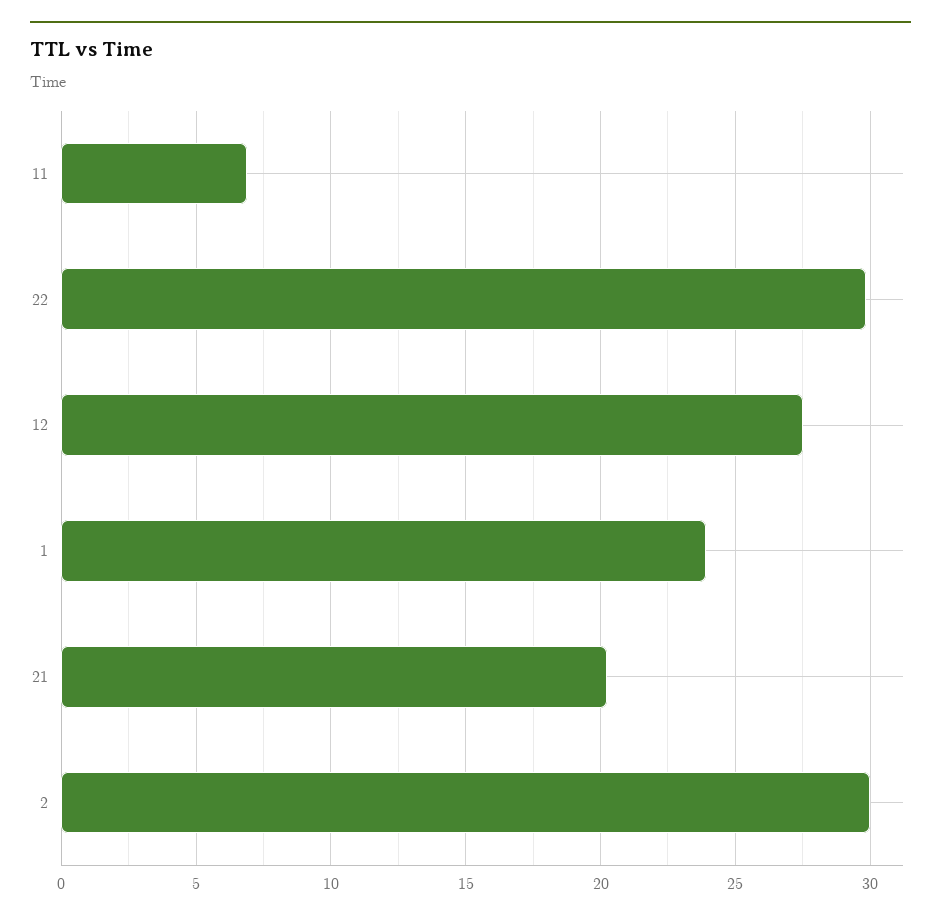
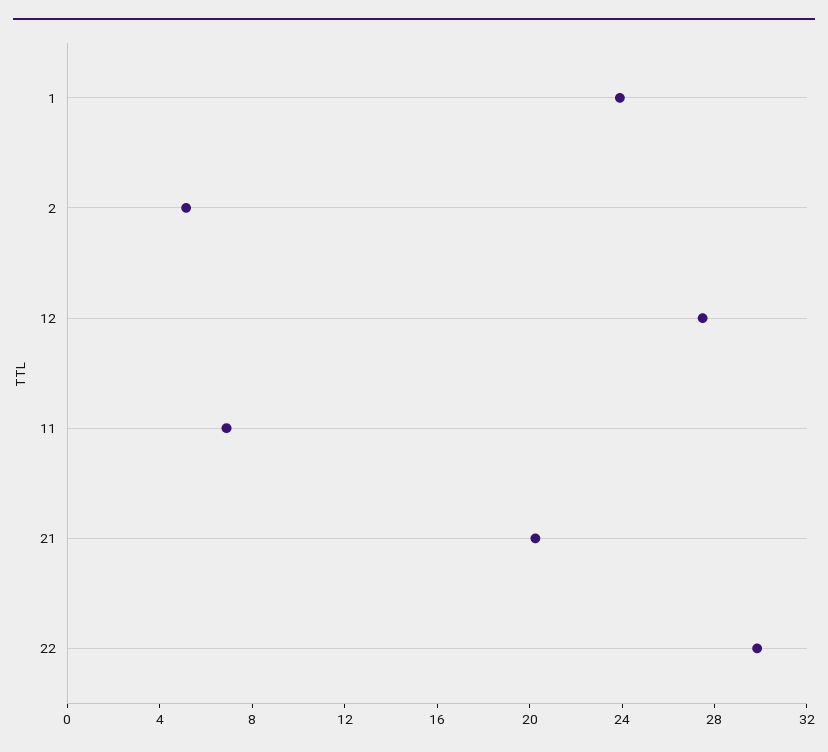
  {
    "11": 7,
    "22": 30,
    "12": 27.5,
    "1": 24,
    "21": 20.5,
-   "2": 30
+   "2": 5
  }

